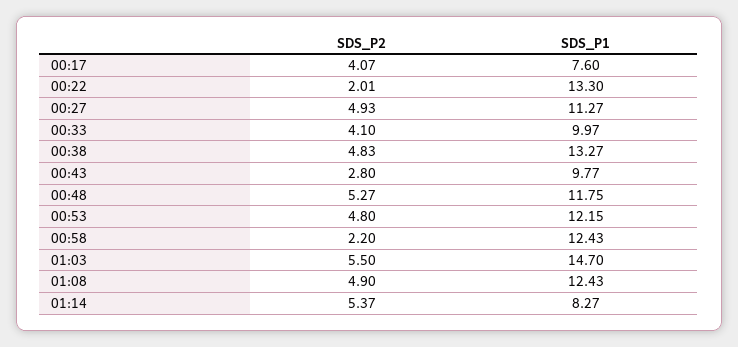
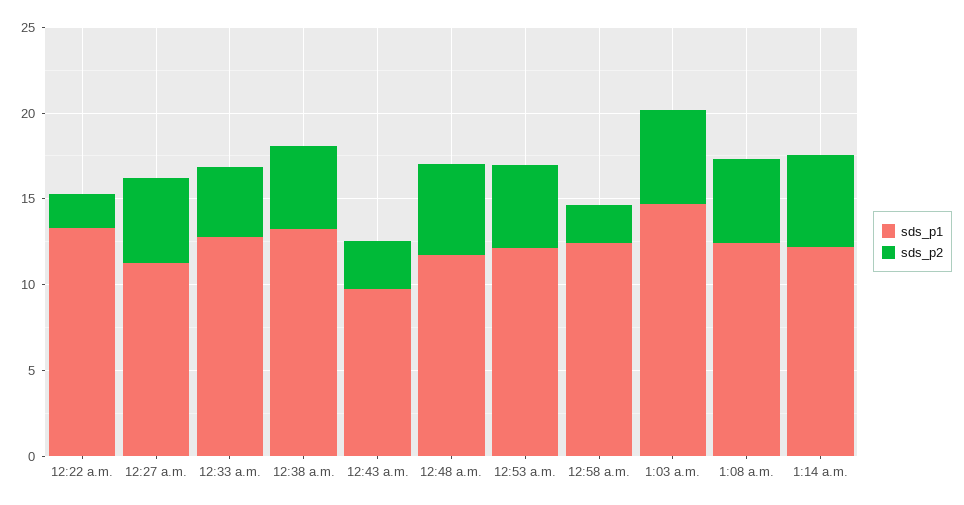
  {
    "SDS_P2": {
-     "00:17": 4.07,
      "00:22": 2.01,
      "00:27": 4.93,
      "00:33": 4.1,
      "00:38": 4.83,
      "00:43": 2.8,
      "00:48": 5.27,
      "00:53": 4.8,
      "00:58": 2.2,
      "01:03": 5.5,
      "01:08": 4.9,
      "01:14": 5.37
    },
    "SDS_P1": {
-     "00:17": 7.6,
      "00:22": 13.3,
      "00:27": 11.27,
-     "00:33": 9.97,
+     "00:33": 13,
      "00:38": 13.27,
      "00:43": 9.77,
      "00:48": 11.75,
      "00:53": 12.15,
      "00:58": 12.43,
      "01:03": 14.7,
      "01:08": 12.43,
-     "01:14": 8.27
+     "01:14": 12
    }
  }

